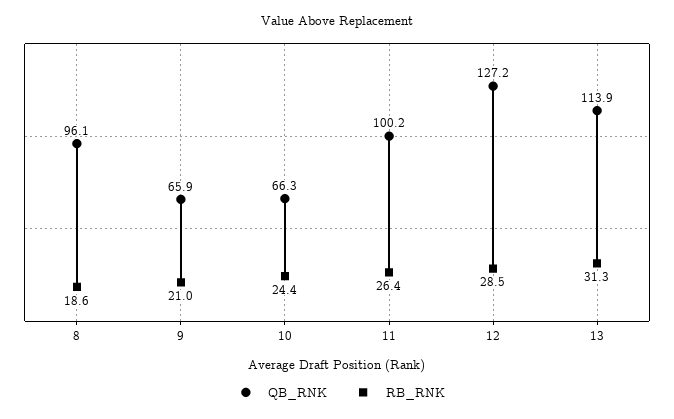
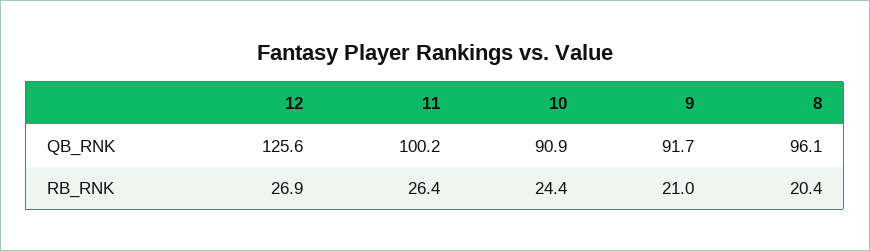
  {
    "QB_RNK": {
      "8": 96.1,
-     "9": 65.9,
+     "9": 91.7,
-     "10": 66.3,
+     "10": 90.9,
      "11": 100.2,
-     "12": 127.2,
+     "12": 125.6
-     "13": 113.9
    },
    "RB_RNK": {
-     "8": 18.6,
+     "8": 20.4,
      "9": 21,
      "10": 24.4,
      "11": 26.4,
-     "12": 28.5,
+     "12": 26.9
-     "13": 31.3
    }
  }

